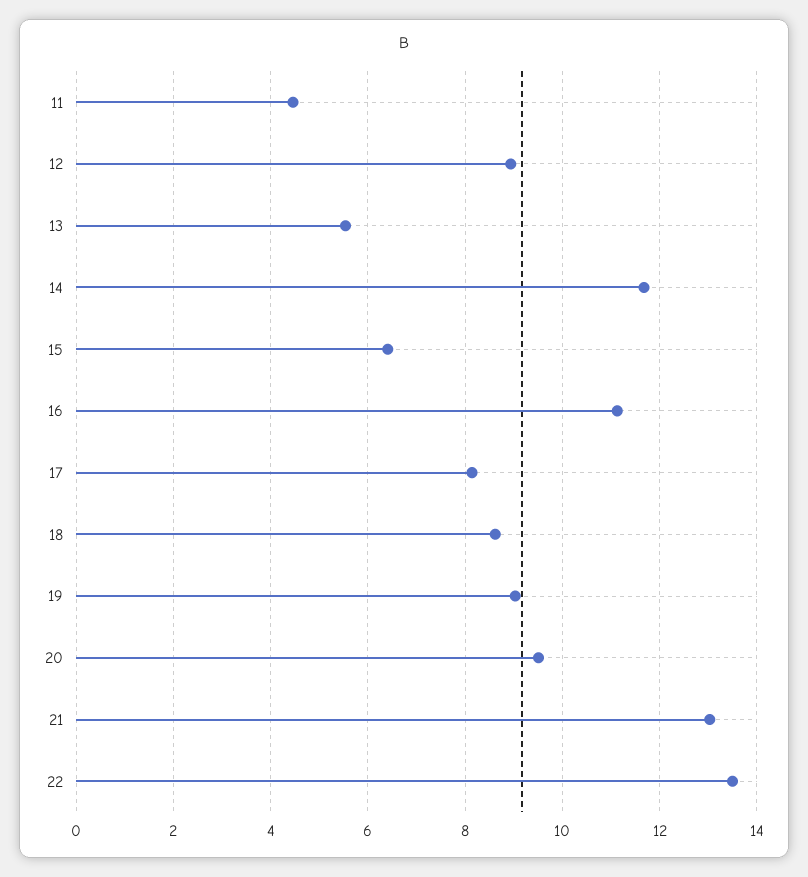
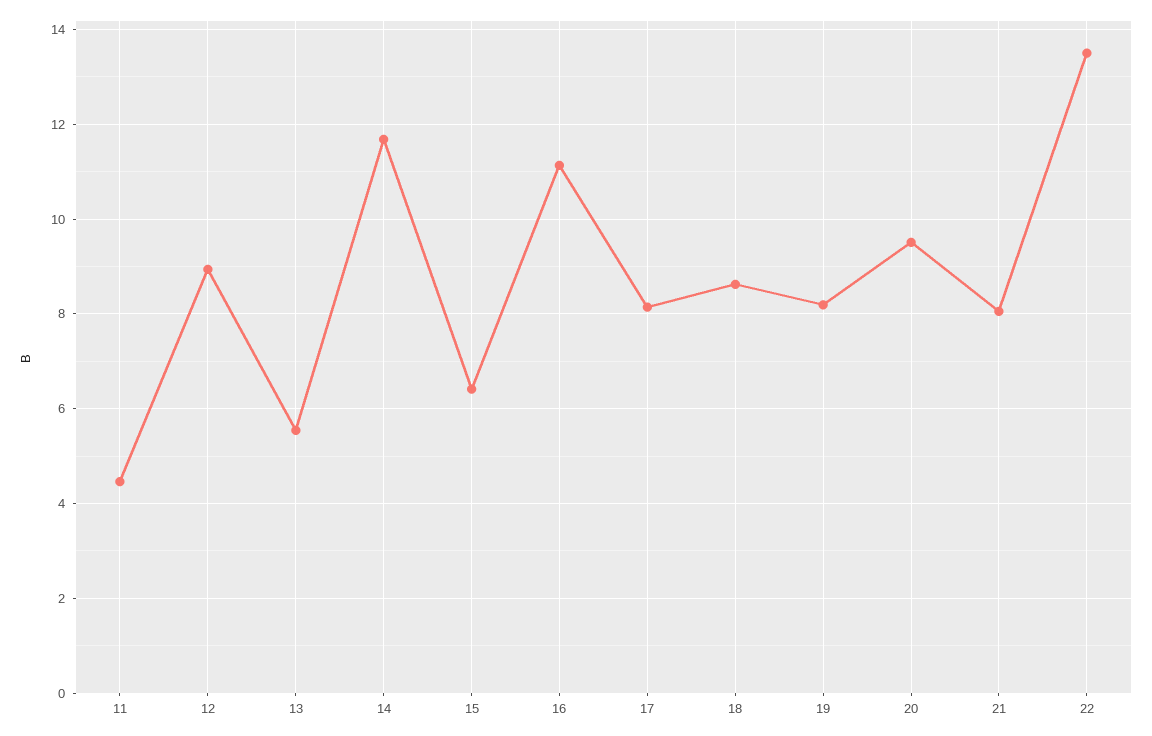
  {
    "11": 4.4,
    "12": 9,
    "13": 5.6,
    "14": 11.6,
    "15": 6.4,
    "16": 11.2,
    "17": 8.2,
    "18": 8.6,
-   "19": 9,
+   "19": 8.2,
    "20": 9.6,
-   "21": 13,
+   "21": 8,
    "22": 13.6
  }

